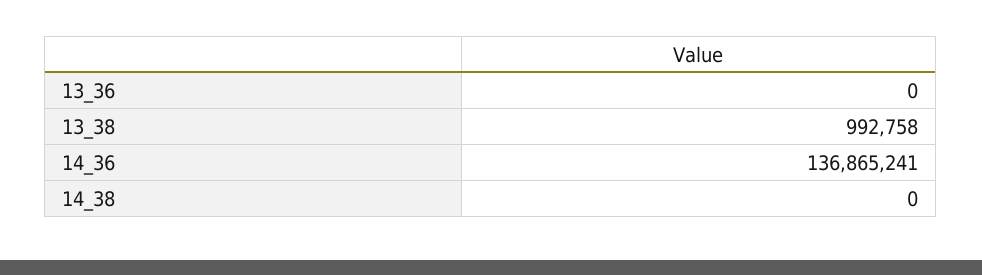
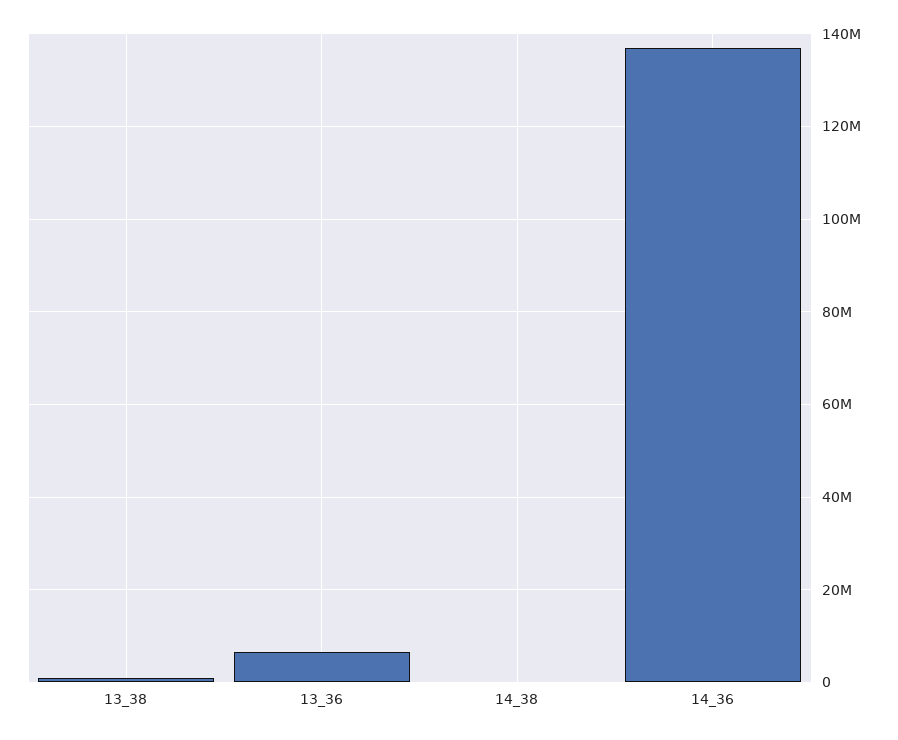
  {
-   "13_36": 0,
+   "13_36": 6000000,
    "13_38": 992758,
    "14_36": 136865241,
    "14_38": 0
  }

